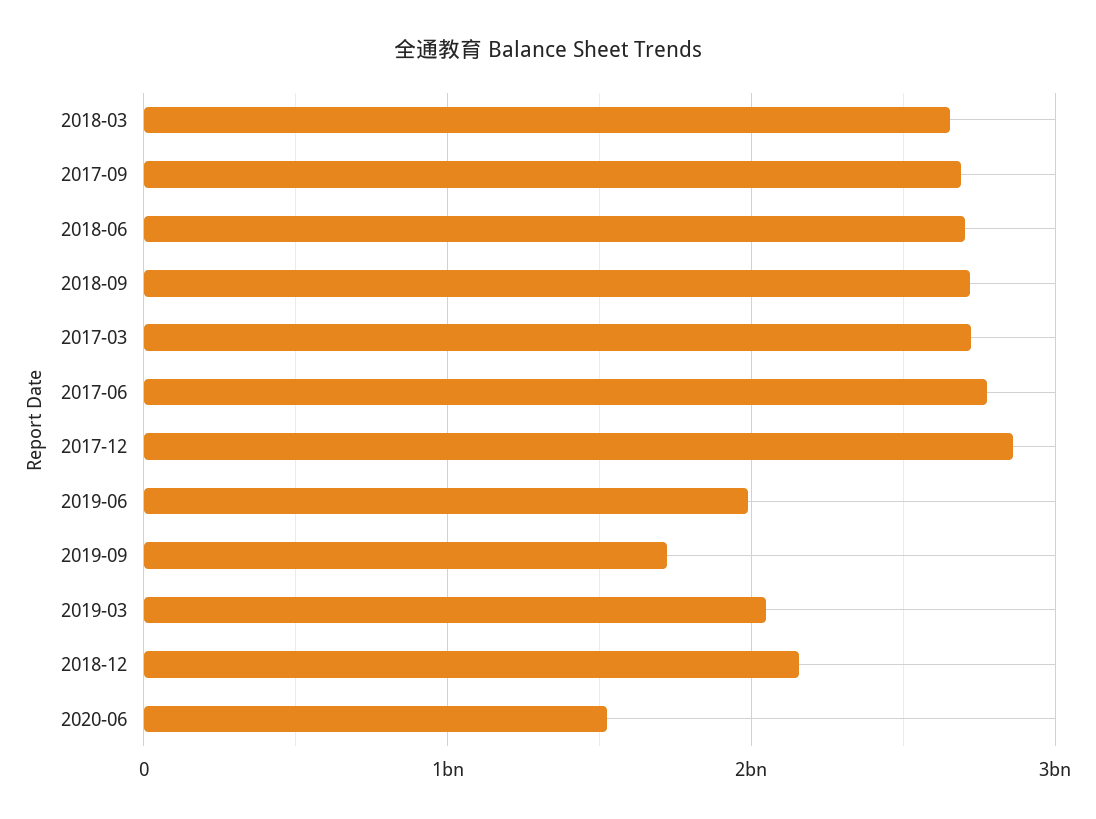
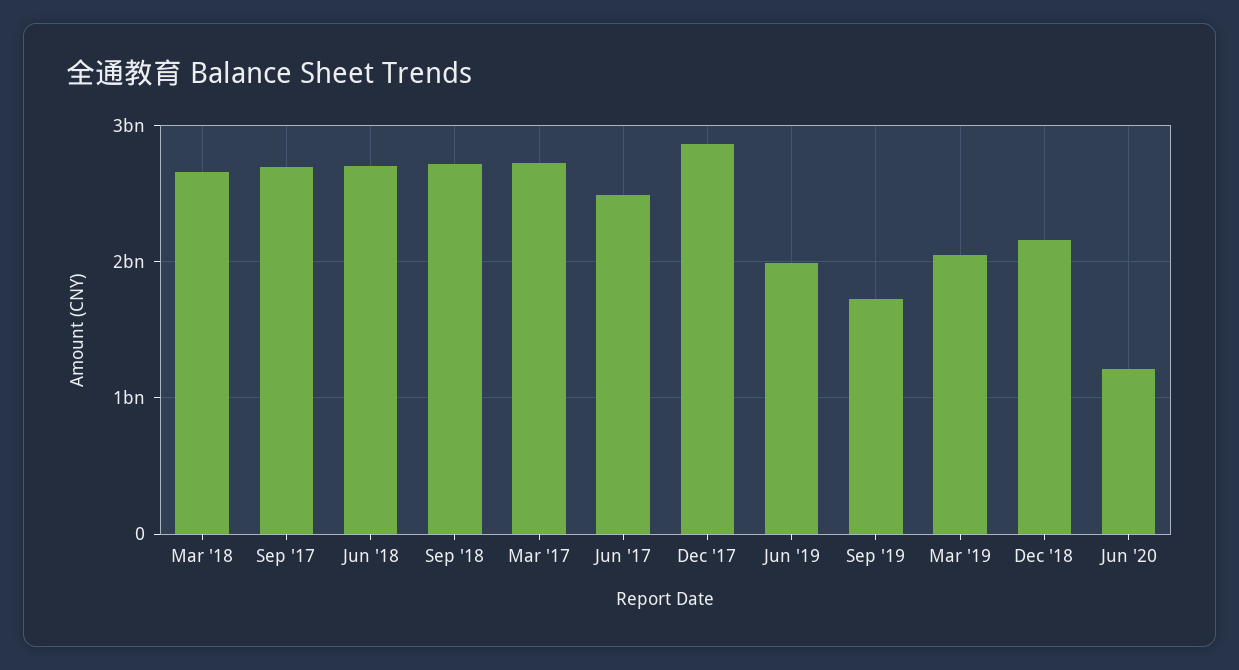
  {
    "2018-03": 2700000000,
    "2017-09": 2700000000,
    "2018-06": 2700000000,
    "2018-09": 2700000000,
    "2017-03": 2700000000,
-   "2017-06": 2800000000,
+   "2017-06": 2500000000,
    "2017-12": 2900000000,
    "2019-06": 2000000000,
    "2019-09": 1700000000,
    "2019-03": 2000000000,
    "2018-12": 2200000000,
-   "2020-06": 1500000000
+   "2020-06": 1200000000
  }

